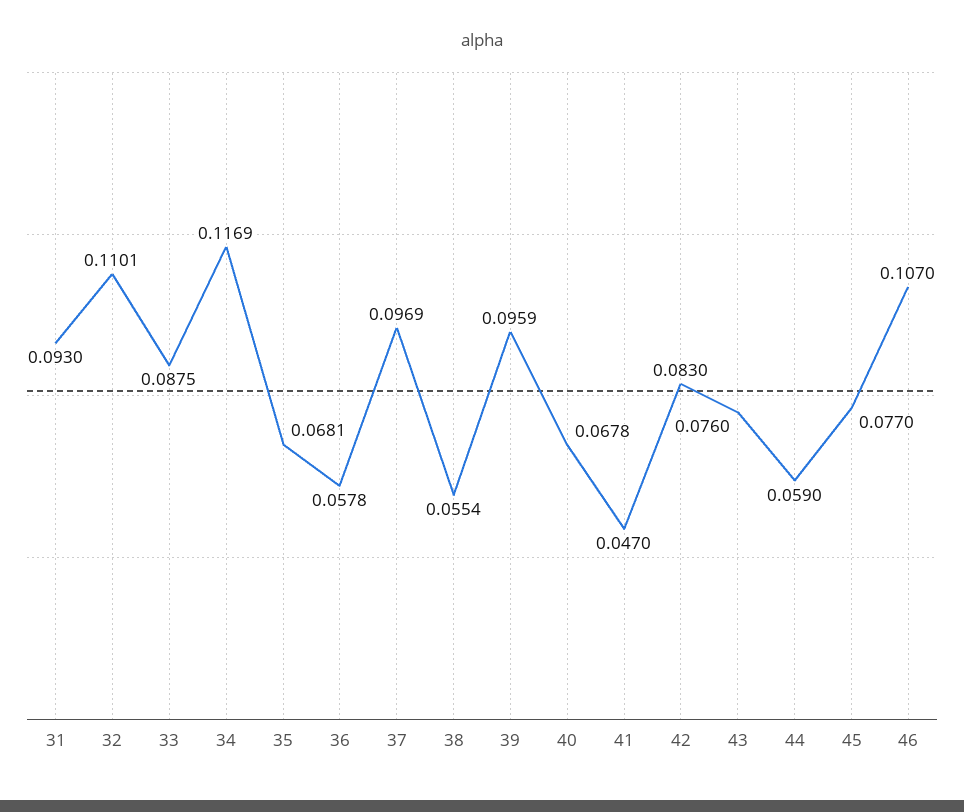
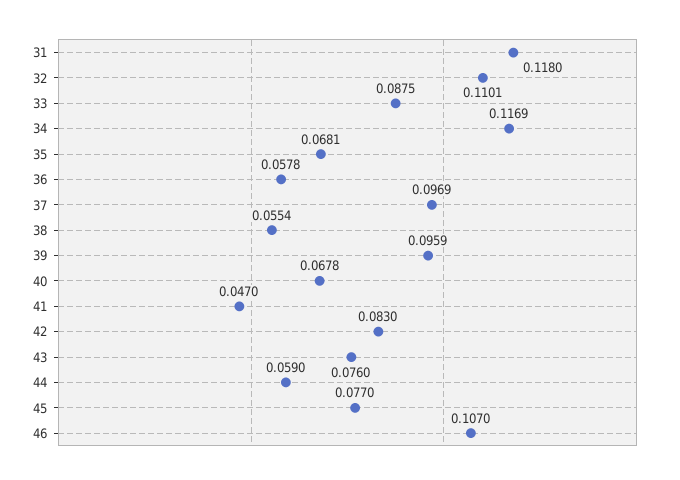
  {
-   "31": 0.093,
+   "31": 0.118,
    "32": 0.1101,
    "33": 0.0875,
    "34": 0.1169,
    "35": 0.0681,
    "36": 0.0578,
    "37": 0.0969,
    "38": 0.0554,
    "39": 0.0959,
    "40": 0.0678,
    "41": 0.047,
    "42": 0.083,
    "43": 0.076,
    "44": 0.059,
    "45": 0.077,
    "46": 0.107
  }

